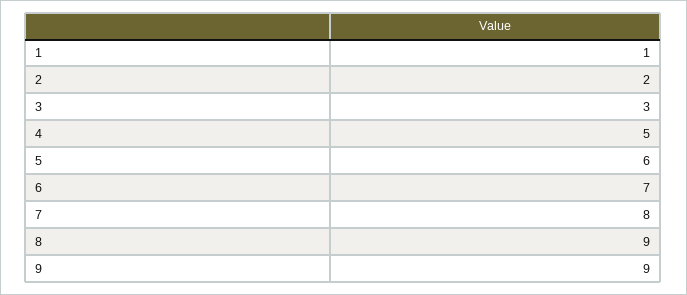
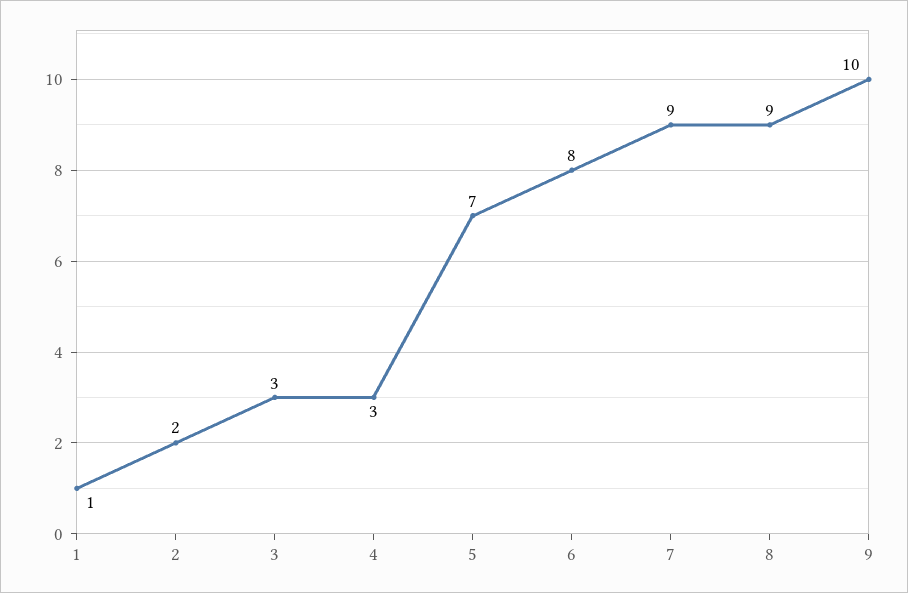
  {
    "1": 1,
    "2": 2,
    "3": 3,
-   "4": 5,
+   "4": 3,
-   "5": 6,
+   "5": 7,
-   "6": 7,
+   "6": 8,
-   "7": 8,
+   "7": 9,
    "8": 9,
-   "9": 9
+   "9": 10
  }

